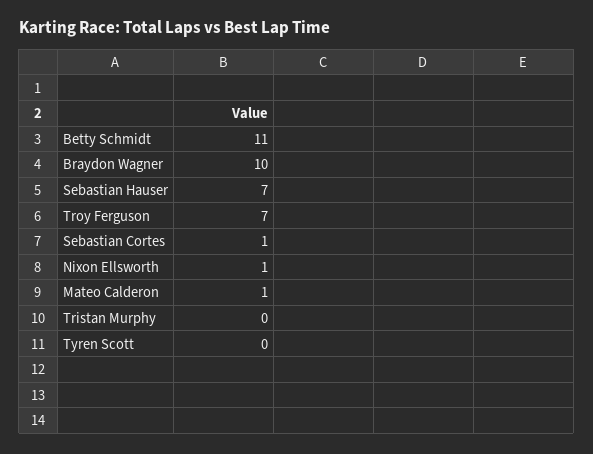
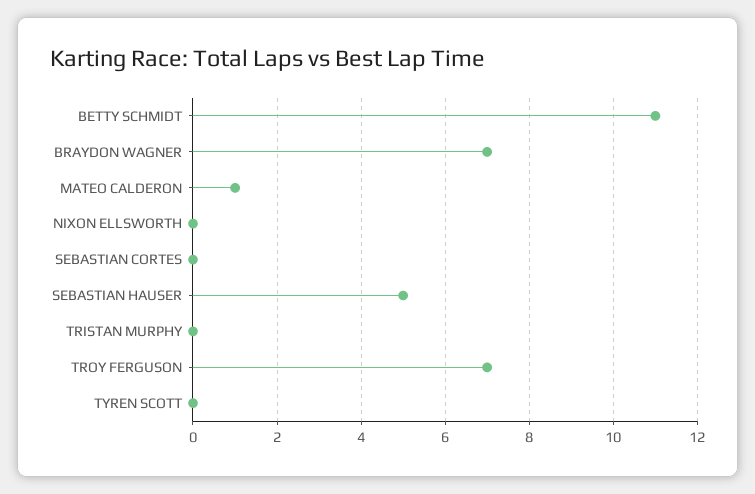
  {
    "Betty Schmidt": 11,
-   "Braydon Wagner": 10,
+   "Braydon Wagner": 7,
-   "Sebastian Hauser": 7,
+   "Sebastian Hauser": 5,
    "Troy Ferguson": 7,
-   "Sebastian Cortes": 1,
+   "Sebastian Cortes": 0,
-   "Nixon Ellsworth": 1,
+   "Nixon Ellsworth": 0,
    "Mateo Calderon": 1,
    "Tristan Murphy": 0,
    "Tyren Scott": 0
  }

